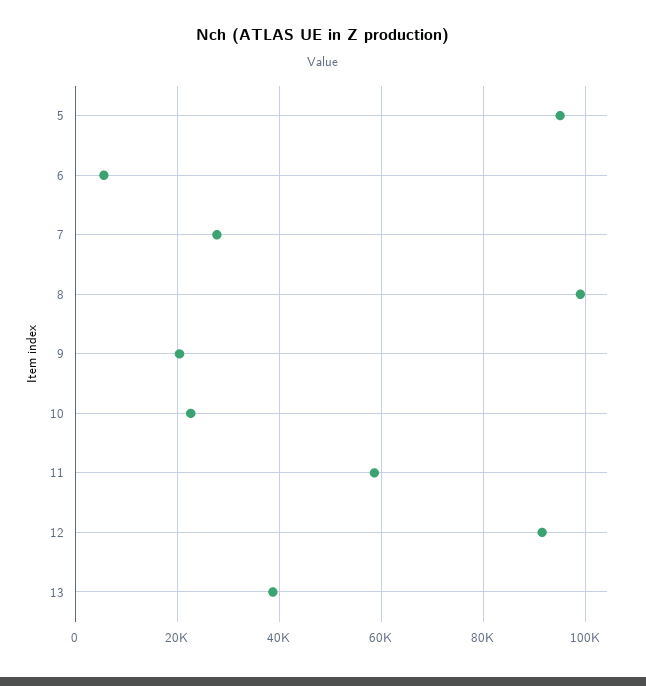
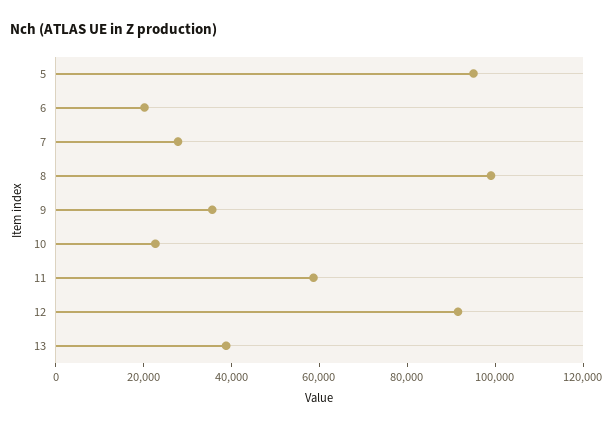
  {
    "5": 96000,
-   "6": 6000,
+   "6": 20000,
    "7": 28000,
    "8": 100000,
-   "9": 20000,
+   "9": 35000,
    "10": 22000,
    "11": 58000,
    "12": 92000,
    "13": 38000
  }

